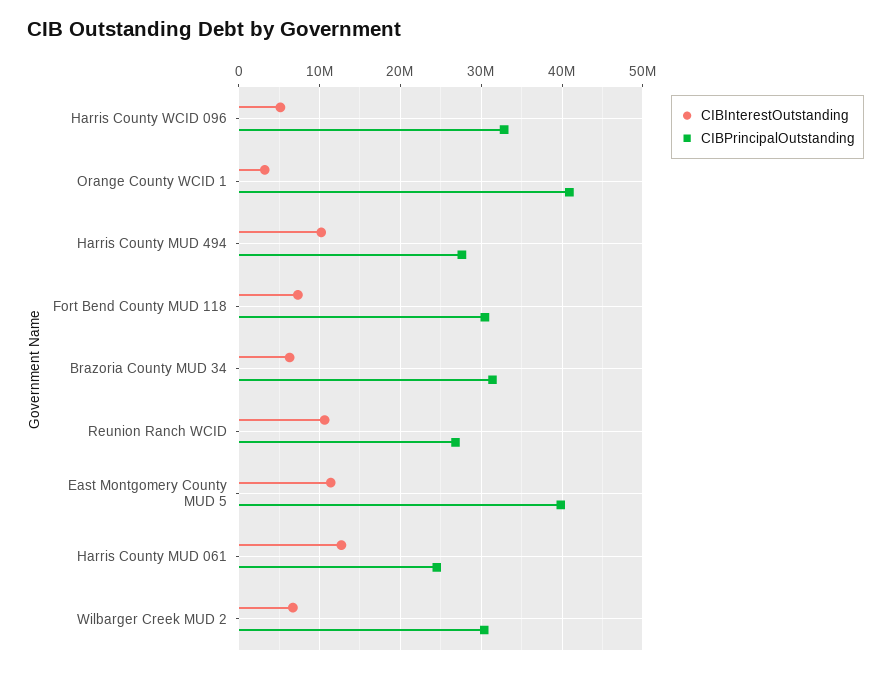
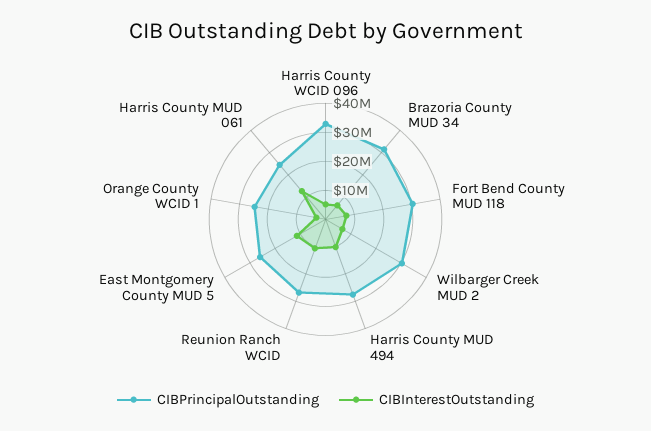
  {
    "CIBInterestOutstanding": {
      "Harris County WCID 096": 5000000,
      "Orange County WCID 1": 3000000,
      "Harris County MUD 494": 10000000,
      "Fort Bend County MUD 118": 7000000,
      "Brazoria County MUD 34": 6000000,
      "Reunion Ranch WCID": 11000000,
      "East Montgomery County MUD 5": 11000000,
      "Harris County MUD 061": 13000000,
      "Wilbarger Creek MUD 2": 7000000
    },
    "CIBPrincipalOutstanding": {
      "Harris County WCID 096": 33000000,
-     "Orange County WCID 1": 41000000,
+     "Orange County WCID 1": 25000000,
      "Harris County MUD 494": 28000000,
      "Fort Bend County MUD 118": 30000000,
      "Brazoria County MUD 34": 31000000,
      "Reunion Ranch WCID": 27000000,
-     "East Montgomery County MUD 5": 40000000,
+     "East Montgomery County MUD 5": 25000000,
      "Harris County MUD 061": 25000000,
      "Wilbarger Creek MUD 2": 30000000
    }
  }

